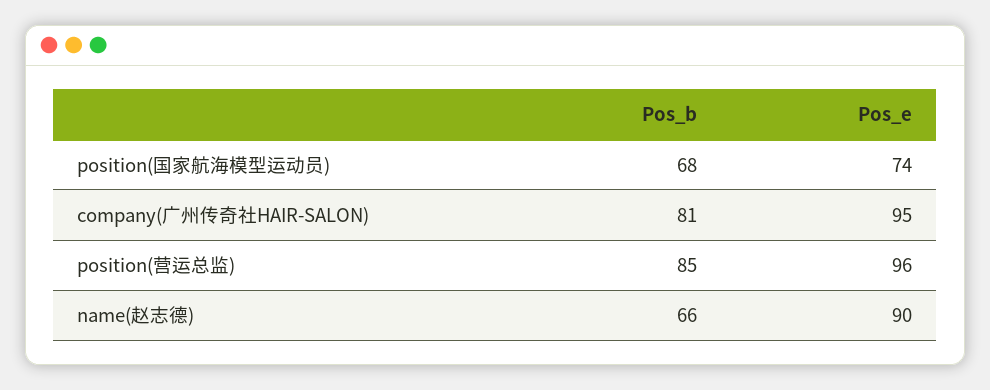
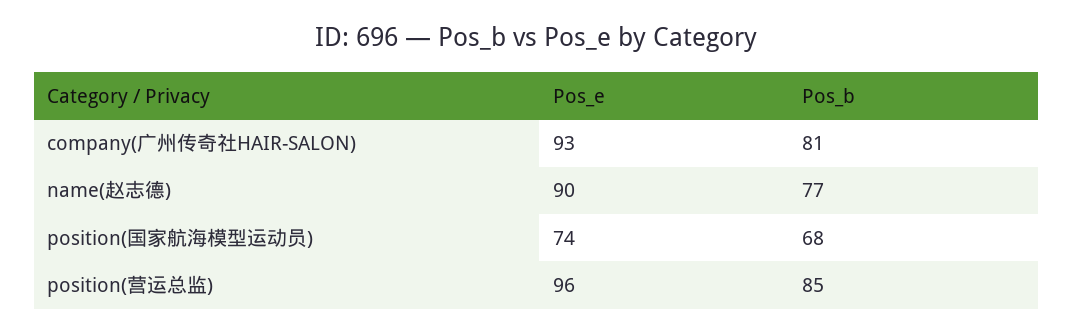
  {
    "Pos_b": {
      "position(国家航海模型运动员)": 68,
      "company(广州传奇社HAIR-SALON)": 81,
      "position(营运总监)": 85,
-     "name(赵志德)": 66
+     "name(赵志德)": 77
    },
    "Pos_e": {
      "position(国家航海模型运动员)": 74,
-     "company(广州传奇社HAIR-SALON)": 95,
+     "company(广州传奇社HAIR-SALON)": 93,
      "position(营运总监)": 96,
      "name(赵志德)": 90
    }
  }

